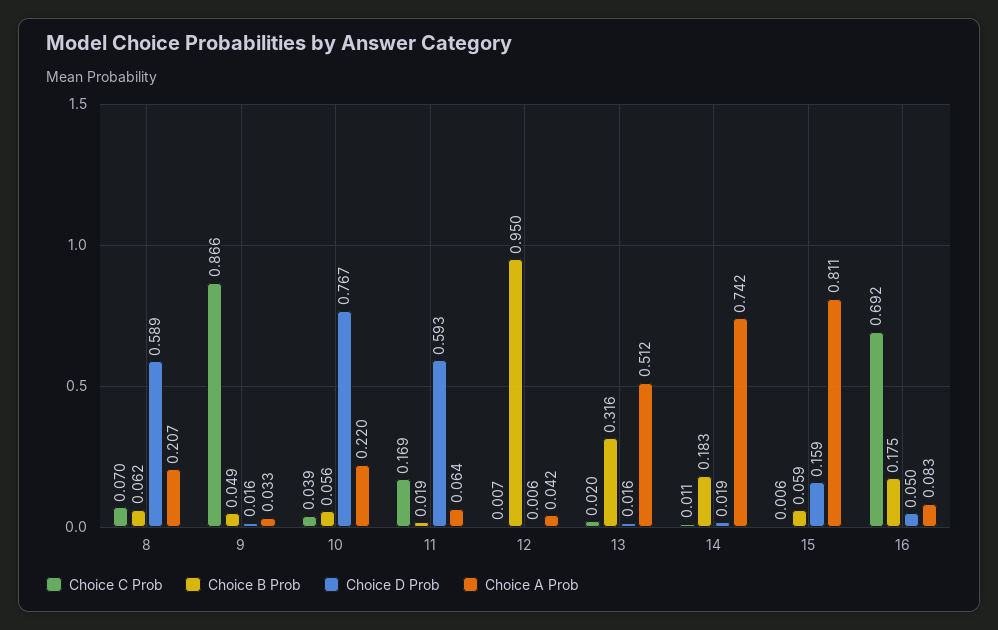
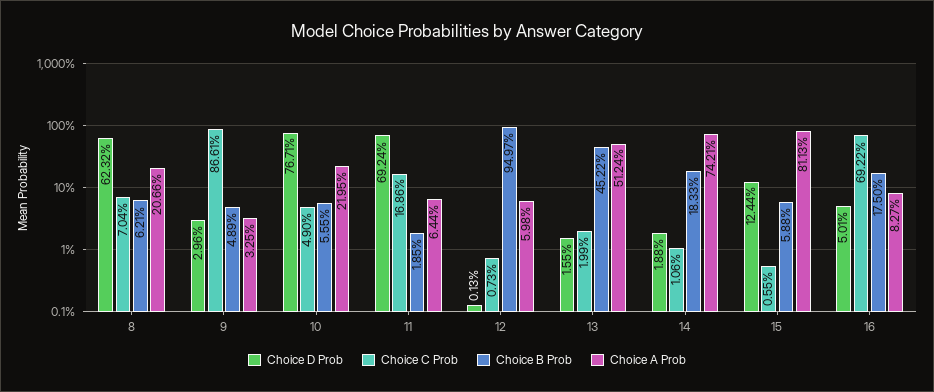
  {
    "Choice C Prob": {
      "8": 0.0704,
      "9": 0.8661,
-     "10": 0.039,
+     "10": 0.049,
      "11": 0.1686,
      "12": 0.0073,
      "13": 0.0199,
      "14": 0.0106,
      "15": 0.0055,
      "16": 0.6922
    },
    "Choice B Prob": {
      "8": 0.0621,
      "9": 0.0489,
      "10": 0.0555,
      "11": 0.0185,
      "12": 0.9497,
-     "13": 0.316,
+     "13": 0.4522,
      "14": 0.1833,
      "15": 0.0588,
      "16": 0.175
    },
    "Choice D Prob": {
-     "8": 0.589,
+     "8": 0.6232,
-     "9": 0.016,
+     "9": 0.0296,
      "10": 0.7671,
-     "11": 0.593,
+     "11": 0.6924,
-     "12": 0.006,
+     "12": 0.0013,
      "13": 0.0155,
      "14": 0.0188,
-     "15": 0.159,
+     "15": 0.1244,
      "16": 0.0501
    },
    "Choice A Prob": {
      "8": 0.2066,
      "9": 0.0325,
      "10": 0.2195,
      "11": 0.0644,
-     "12": 0.042,
+     "12": 0.0598,
      "13": 0.5124,
      "14": 0.7421,
      "15": 0.8113,
      "16": 0.0827
    }
  }

